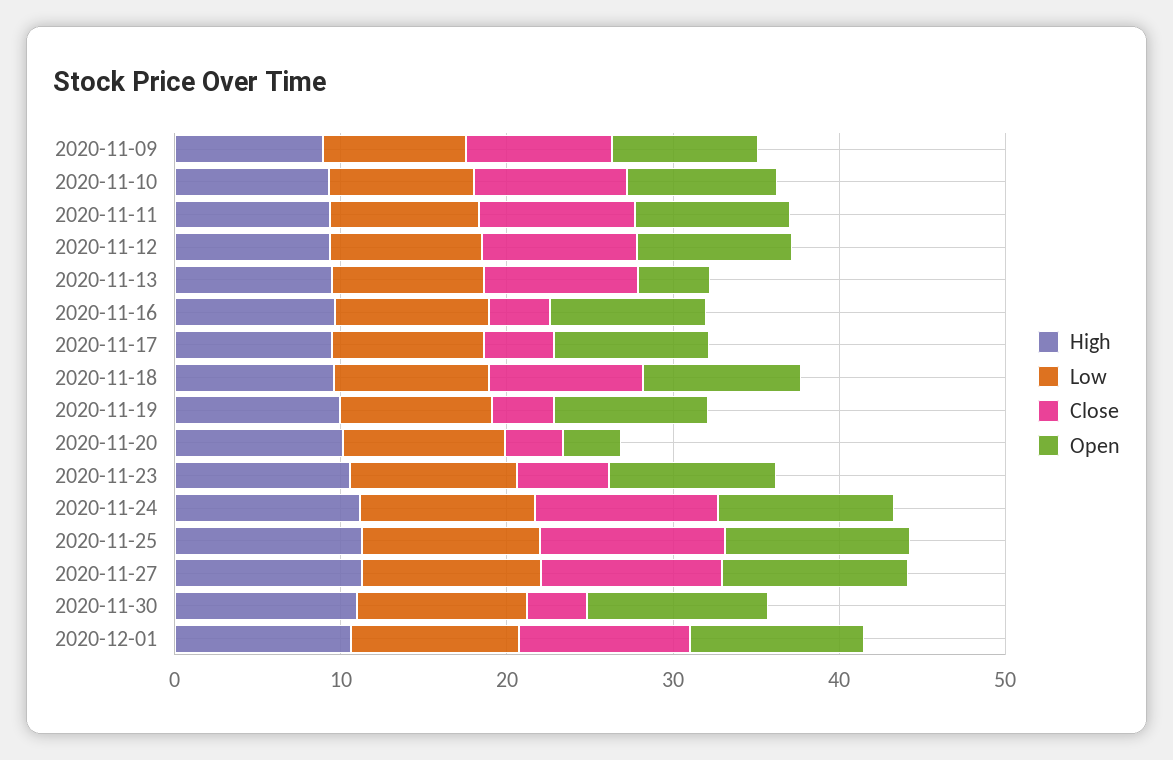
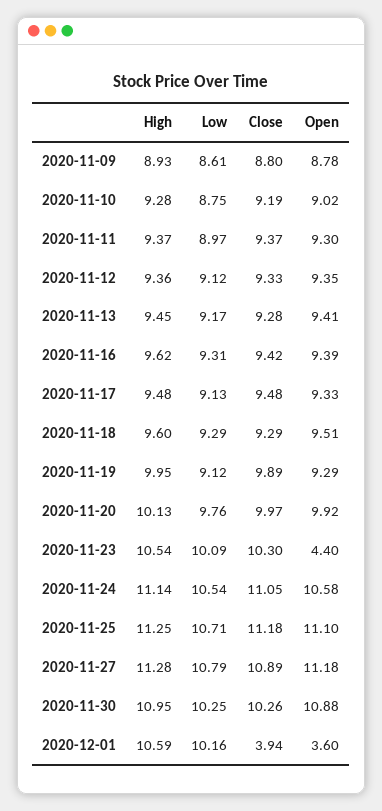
  {
    "High": {
      "2020-11-09": 8.93,
      "2020-11-10": 9.28,
      "2020-11-11": 9.37,
      "2020-11-12": 9.36,
      "2020-11-13": 9.45,
      "2020-11-16": 9.62,
      "2020-11-17": 9.48,
      "2020-11-18": 9.6,
      "2020-11-19": 9.95,
      "2020-11-20": 10.13,
      "2020-11-23": 10.54,
      "2020-11-24": 11.14,
      "2020-11-25": 11.25,
      "2020-11-27": 11.28,
      "2020-11-30": 10.95,
      "2020-12-01": 10.59
    },
    "Low": {
      "2020-11-09": 8.61,
      "2020-11-10": 8.75,
      "2020-11-11": 8.97,
      "2020-11-12": 9.12,
      "2020-11-13": 9.17,
      "2020-11-16": 9.31,
      "2020-11-17": 9.13,
      "2020-11-18": 9.29,
      "2020-11-19": 9.12,
      "2020-11-20": 9.76,
      "2020-11-23": 10.09,
      "2020-11-24": 10.54,
      "2020-11-25": 10.71,
      "2020-11-27": 10.79,
      "2020-11-30": 10.25,
      "2020-12-01": 10.16
    },
    "Close": {
      "2020-11-09": 8.8,
      "2020-11-10": 9.19,
      "2020-11-11": 9.37,
      "2020-11-12": 9.33,
      "2020-11-13": 9.28,
-     "2020-11-16": 4,
+     "2020-11-16": 9.42,
-     "2020-11-17": 4,
+     "2020-11-17": 9.48,
      "2020-11-18": 9.29,
-     "2020-11-19": 4,
+     "2020-11-19": 9.89,
-     "2020-11-20": 4,
+     "2020-11-20": 9.97,
-     "2020-11-23": 6,
+     "2020-11-23": 10.3,
      "2020-11-24": 11.05,
      "2020-11-25": 11.18,
      "2020-11-27": 10.89,
-     "2020-11-30": 4,
+     "2020-11-30": 10.26,
-     "2020-12-01": 10
+     "2020-12-01": 3.94
    },
    "Open": {
      "2020-11-09": 8.78,
      "2020-11-10": 9.02,
      "2020-11-11": 9.3,
      "2020-11-12": 9.35,
-     "2020-11-13": 4,
+     "2020-11-13": 9.41,
      "2020-11-16": 9.39,
      "2020-11-17": 9.33,
      "2020-11-18": 9.51,
      "2020-11-19": 9.29,
-     "2020-11-20": 4,
+     "2020-11-20": 9.92,
-     "2020-11-23": 10,
+     "2020-11-23": 4.4,
      "2020-11-24": 10.58,
      "2020-11-25": 11.1,
      "2020-11-27": 11.18,
      "2020-11-30": 10.88,
-     "2020-12-01": 10
+     "2020-12-01": 3.6
    }
  }

